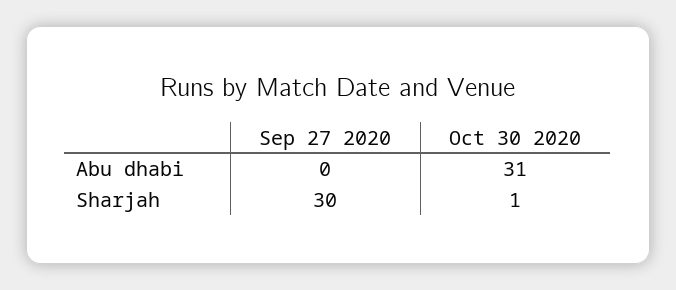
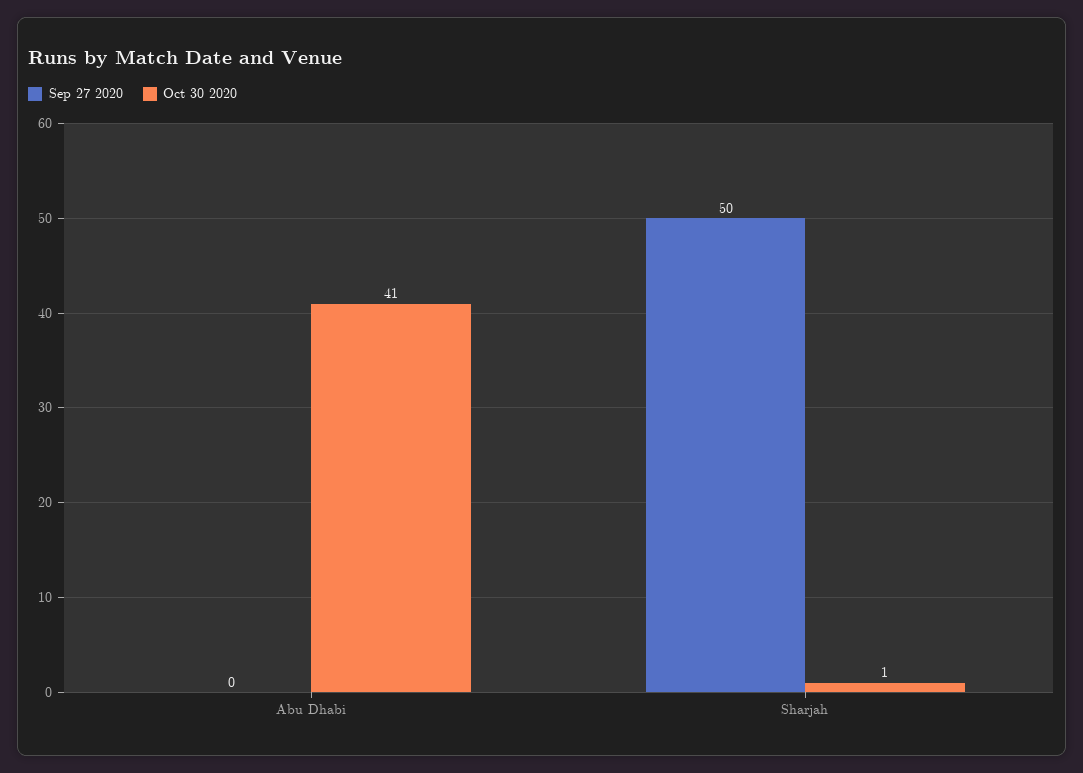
  {
    "Sep 27 2020": {
      "Abu dhabi": 0,
-     "Sharjah": 30
+     "Sharjah": 50
    },
    "Oct 30 2020": {
-     "Abu dhabi": 31,
+     "Abu dhabi": 41,
      "Sharjah": 1
    }
  }

